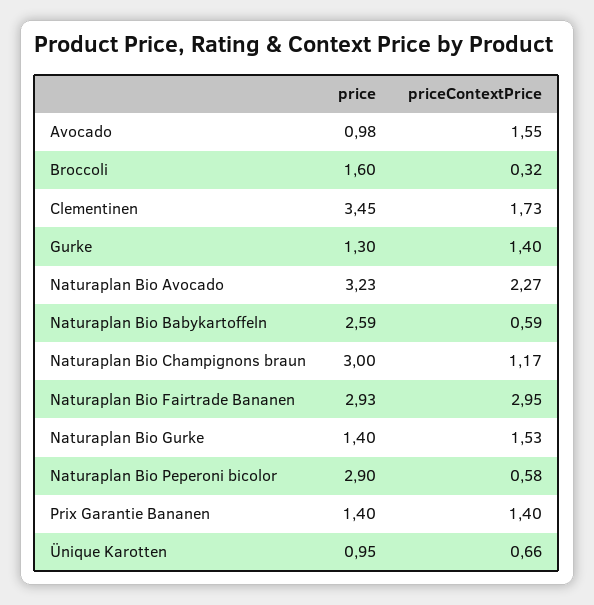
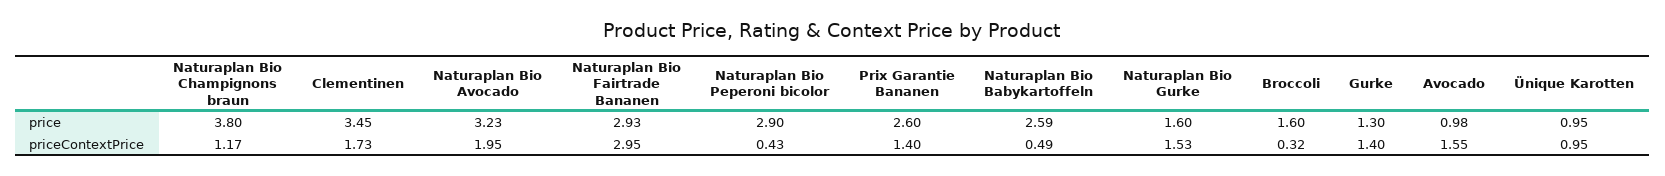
  {
    "price": {
      "Avocado": 0.98,
      "Broccoli": 1.6,
      "Clementinen": 3.45,
      "Gurke": 1.3,
      "Naturaplan Bio Avocado": 3.23,
      "Naturaplan Bio Babykartoffeln": 2.59,
-     "Naturaplan Bio Champignons braun": 3,
+     "Naturaplan Bio Champignons braun": 3.8,
      "Naturaplan Bio Fairtrade Bananen": 2.93,
-     "Naturaplan Bio Gurke": 1.4,
+     "Naturaplan Bio Gurke": 1.6,
      "Naturaplan Bio Peperoni bicolor": 2.9,
-     "Prix Garantie Bananen": 1.4,
+     "Prix Garantie Bananen": 2.6,
      "Ünique Karotten": 0.95
    },
    "priceContextPrice": {
      "Avocado": 1.55,
      "Broccoli": 0.32,
      "Clementinen": 1.73,
      "Gurke": 1.4,
-     "Naturaplan Bio Avocado": 2.27,
+     "Naturaplan Bio Avocado": 1.95,
-     "Naturaplan Bio Babykartoffeln": 0.59,
+     "Naturaplan Bio Babykartoffeln": 0.49,
      "Naturaplan Bio Champignons braun": 1.17,
      "Naturaplan Bio Fairtrade Bananen": 2.95,
      "Naturaplan Bio Gurke": 1.53,
-     "Naturaplan Bio Peperoni bicolor": 0.58,
+     "Naturaplan Bio Peperoni bicolor": 0.43,
      "Prix Garantie Bananen": 1.4,
-     "Ünique Karotten": 0.66
+     "Ünique Karotten": 0.95
    }
  }

